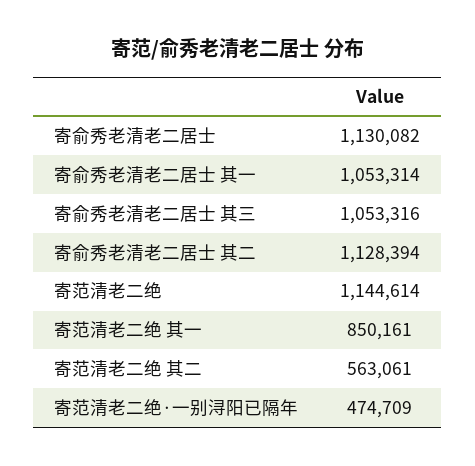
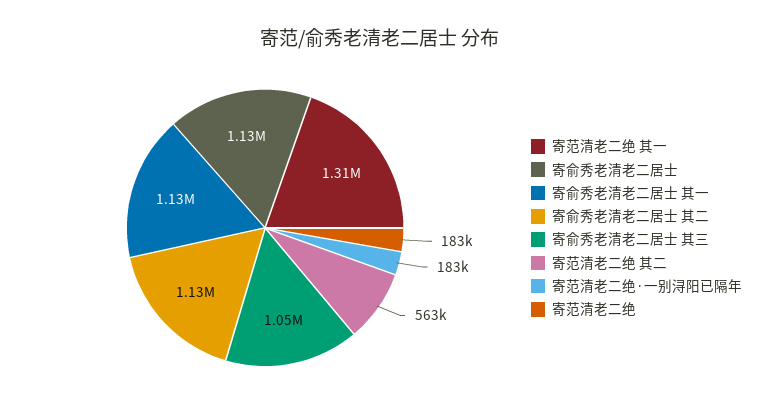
  {
    "寄俞秀老清老二居士": 1130082,
-   "寄俞秀老清老二居士 其一": 1053314,
+   "寄俞秀老清老二居士 其一": 1130000,
    "寄俞秀老清老二居士 其三": 1053316,
    "寄俞秀老清老二居士 其二": 1128394,
-   "寄范清老二绝": 1144614,
+   "寄范清老二绝": 183000,
-   "寄范清老二绝 其一": 850161,
+   "寄范清老二绝 其一": 1310000,
    "寄范清老二绝 其二": 563061,
-   "寄范清老二绝·一别浔阳已隔年": 474709
+   "寄范清老二绝·一别浔阳已隔年": 183000
  }

